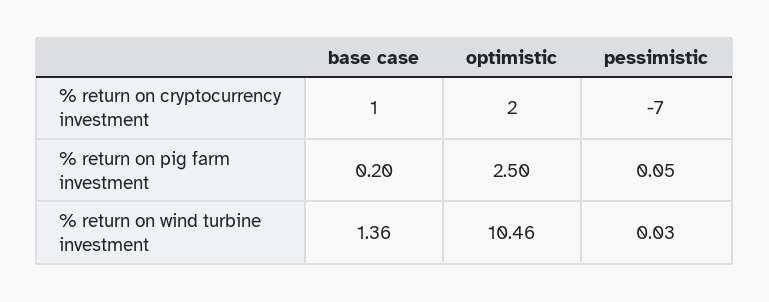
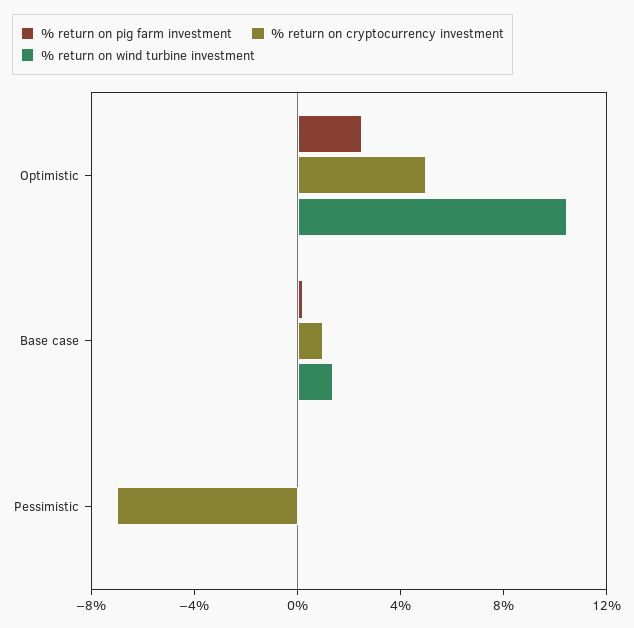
  {
    "% return on cryptocurrency investment": {
      "base case": 1,
-     "optimistic": 2,
+     "optimistic": 5,
      "pessimistic": -7
    },
    "% return on pig farm investment": {
      "base case": 0.2,
      "optimistic": 2.5,
      "pessimistic": 0.05
    },
    "% return on wind turbine investment": {
      "base case": 1.36,
      "optimistic": 10.46,
      "pessimistic": 0.03
    }
  }

